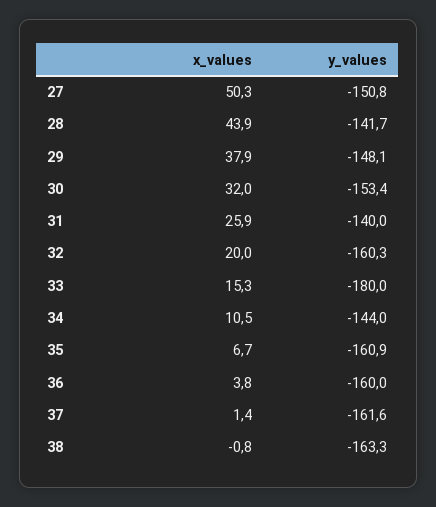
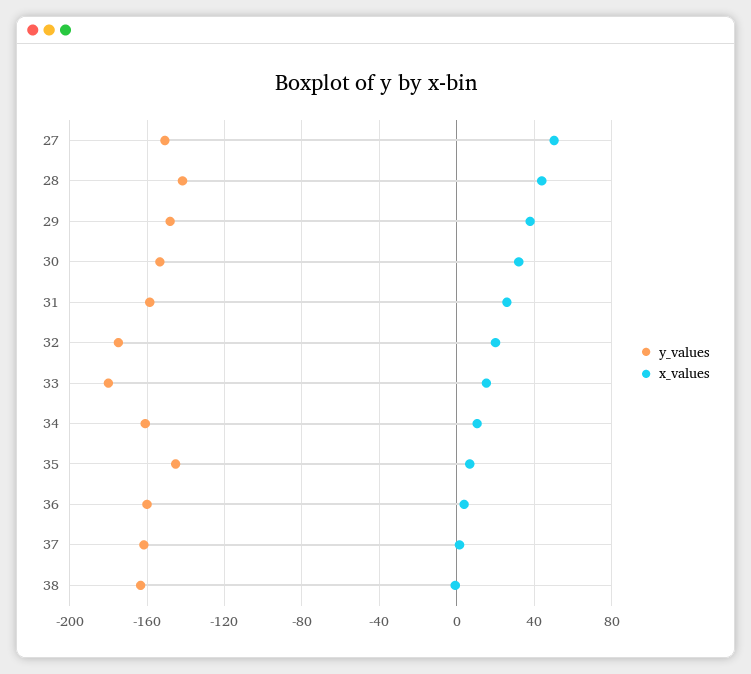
  {
    "x_values": {
      "27": 50.3,
      "28": 43.9,
      "29": 37.9,
      "30": 32,
      "31": 25.9,
      "32": 20,
      "33": 15.3,
      "34": 10.5,
      "35": 6.7,
      "36": 3.8,
      "37": 1.4,
      "38": -0.8
    },
    "y_values": {
      "27": -150.8,
      "28": -141.7,
      "29": -148.1,
      "30": -153.4,
-     "31": -140,
+     "31": -160,
-     "32": -160.3,
+     "32": -175,
      "33": -180,
-     "34": -144,
+     "34": -160,
-     "35": -160.9,
+     "35": -145,
      "36": -160,
      "37": -161.6,
      "38": -163.3
    }
  }

